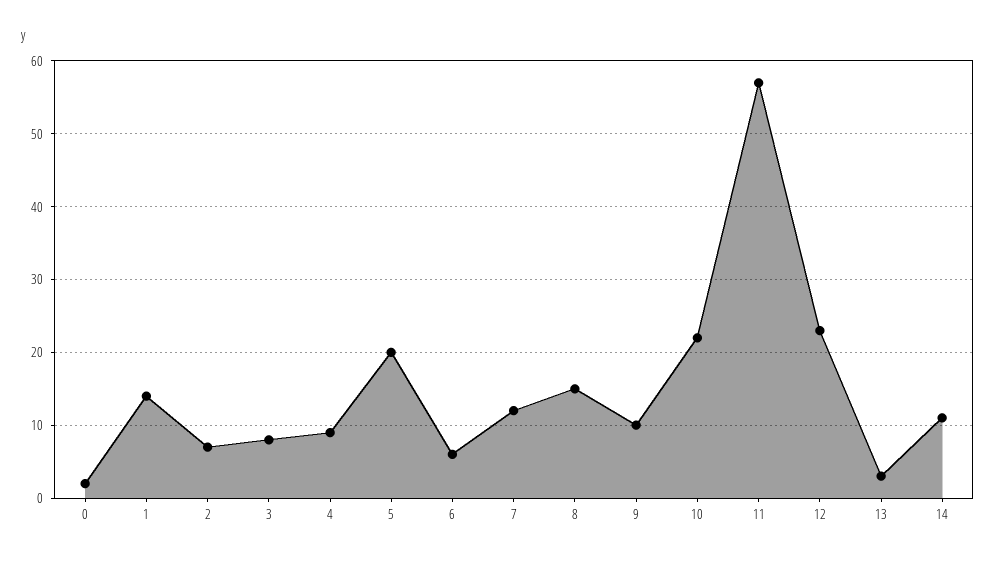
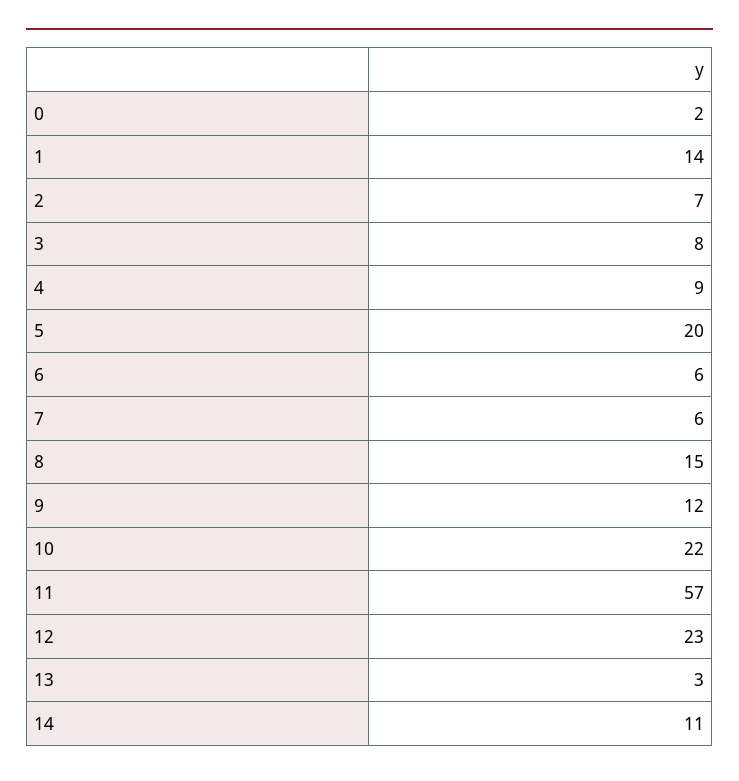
  {
    "0": 2,
    "1": 14,
    "2": 7,
    "3": 8,
    "4": 9,
    "5": 20,
    "6": 6,
-   "7": 12,
+   "7": 6,
    "8": 15,
-   "9": 10,
+   "9": 12,
    "10": 22,
    "11": 57,
    "12": 23,
    "13": 3,
    "14": 11
  }

